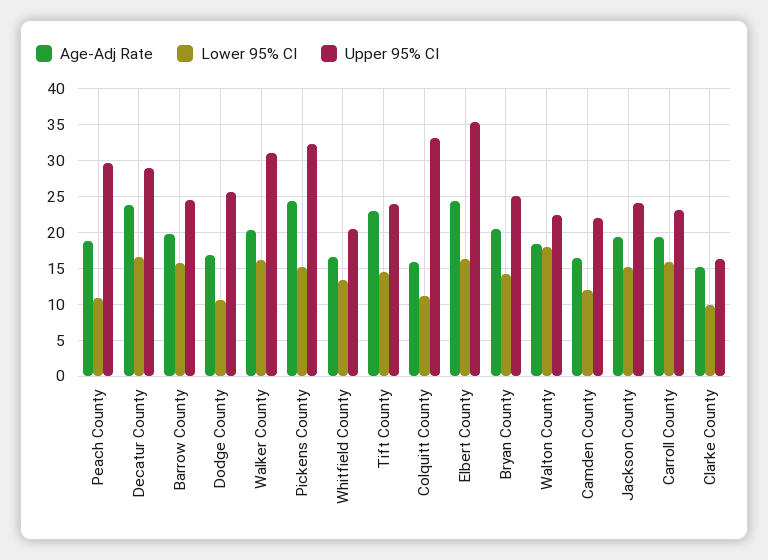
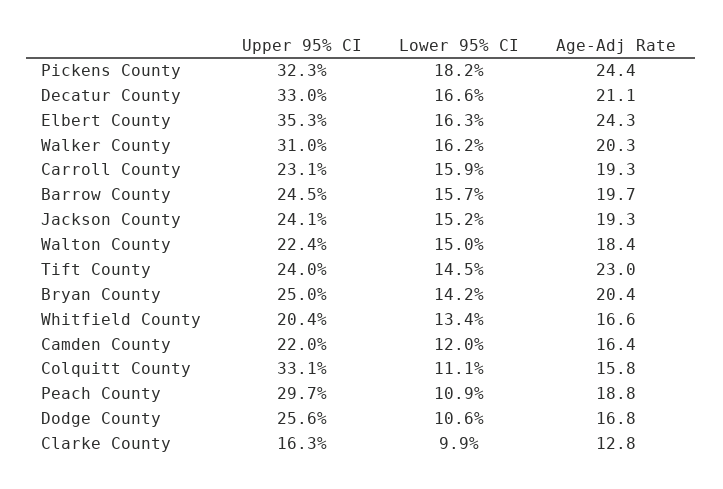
  {
    "Age-Adj Rate": {
      "Peach County": 18.8,
-     "Decatur County": 24,
+     "Decatur County": 21.1,
      "Barrow County": 19.7,
      "Dodge County": 16.8,
      "Walker County": 20.3,
      "Pickens County": 24.4,
      "Whitfield County": 16.6,
      "Tift County": 23,
      "Colquitt County": 15.8,
      "Elbert County": 24.3,
      "Bryan County": 20.4,
      "Walton County": 18.4,
      "Camden County": 16.4,
      "Jackson County": 19.3,
      "Carroll County": 19.3,
-     "Clarke County": 15
+     "Clarke County": 12.8
    },
    "Lower 95% CI": {
      "Peach County": 10.9,
      "Decatur County": 16.6,
      "Barrow County": 15.7,
      "Dodge County": 10.6,
      "Walker County": 16.2,
-     "Pickens County": 15,
+     "Pickens County": 18.2,
      "Whitfield County": 13.4,
      "Tift County": 14.5,
      "Colquitt County": 11.1,
      "Elbert County": 16.3,
      "Bryan County": 14.2,
-     "Walton County": 18,
+     "Walton County": 15,
      "Camden County": 12,
      "Jackson County": 15.2,
      "Carroll County": 15.9,
      "Clarke County": 9.9
    },
    "Upper 95% CI": {
      "Peach County": 29.7,
-     "Decatur County": 29,
+     "Decatur County": 33,
      "Barrow County": 24.5,
      "Dodge County": 25.6,
      "Walker County": 31,
      "Pickens County": 32.3,
      "Whitfield County": 20.4,
      "Tift County": 24,
      "Colquitt County": 33.1,
      "Elbert County": 35.3,
      "Bryan County": 25,
      "Walton County": 22.4,
      "Camden County": 22,
      "Jackson County": 24.1,
      "Carroll County": 23.1,
      "Clarke County": 16.3
    }
  }

